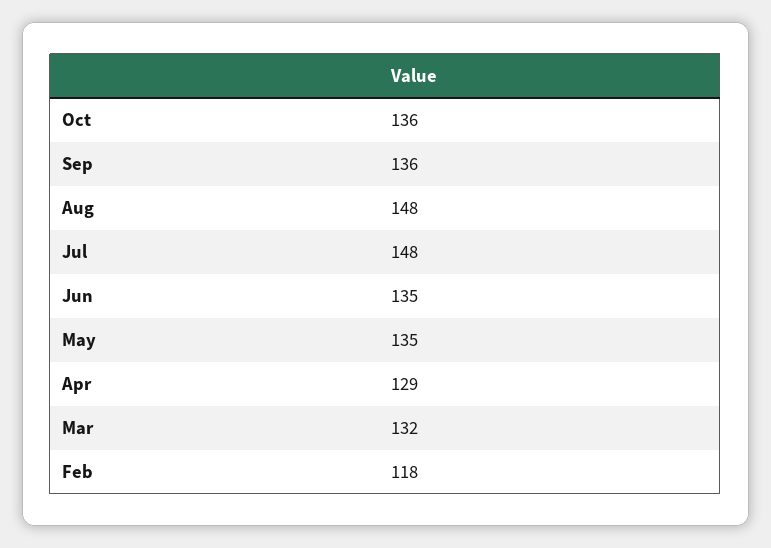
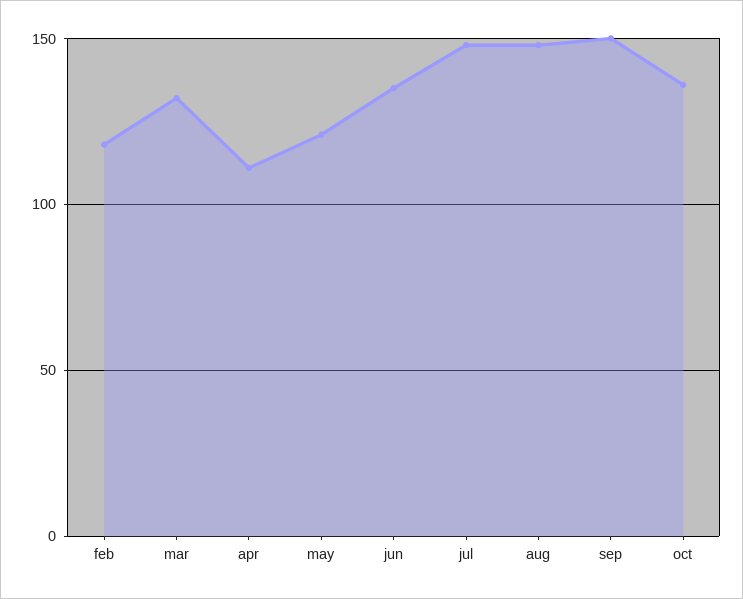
  {
    "Oct": 136,
-   "Sep": 136,
+   "Sep": 150,
    "Aug": 148,
    "Jul": 148,
    "Jun": 135,
-   "May": 135,
+   "May": 120,
-   "Apr": 129,
+   "Apr": 110,
    "Mar": 132,
    "Feb": 118
  }

